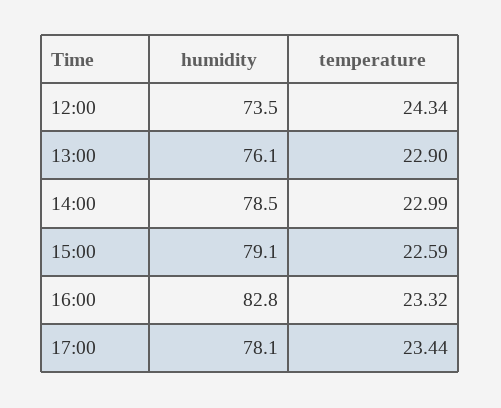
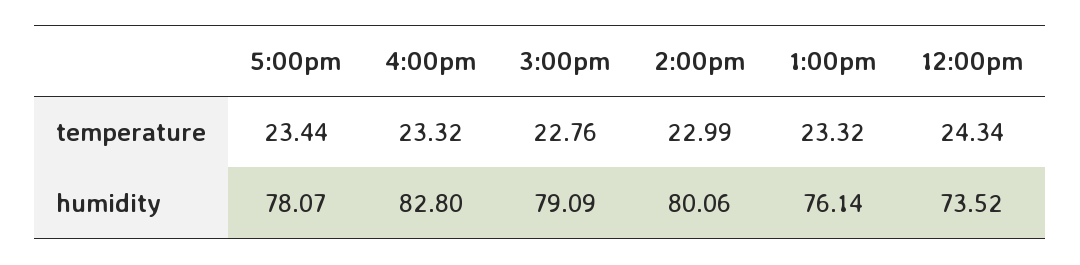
  {
    "humidity": {
      "12:00": 73.52,
      "13:00": 76.14,
-     "14:00": 78.5,
+     "14:00": 80.06,
      "15:00": 79.09,
      "16:00": 82.8,
      "17:00": 78.07
    },
    "temperature": {
      "12:00": 24.34,
-     "13:00": 22.9,
+     "13:00": 23.32,
      "14:00": 22.99,
-     "15:00": 22.59,
+     "15:00": 22.76,
      "16:00": 23.32,
      "17:00": 23.44
    }
  }

